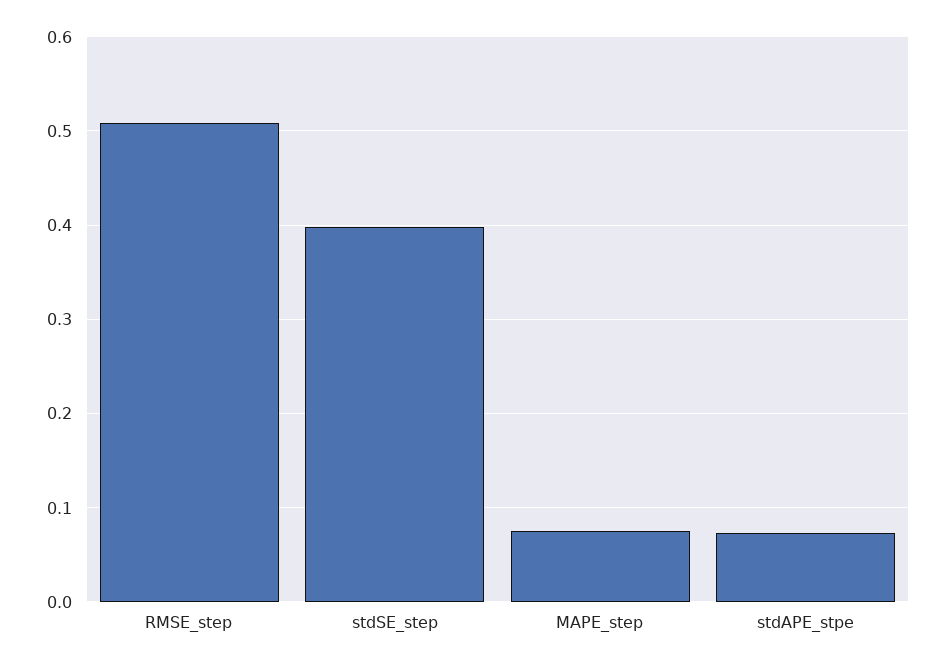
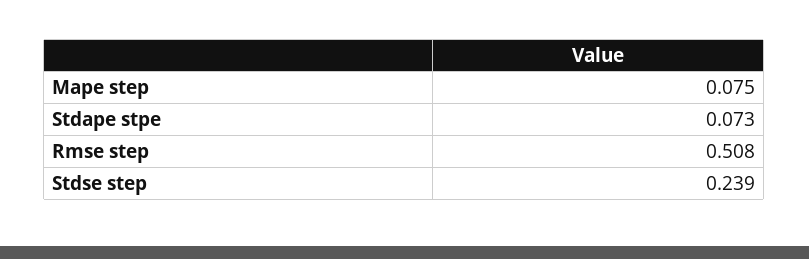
  {
    "RMSE_step": 0.508,
-   "stdSE_step": 0.4,
+   "stdSE_step": 0.239,
    "MAPE_step": 0.075,
    "stdAPE_stpe": 0.073
  }

